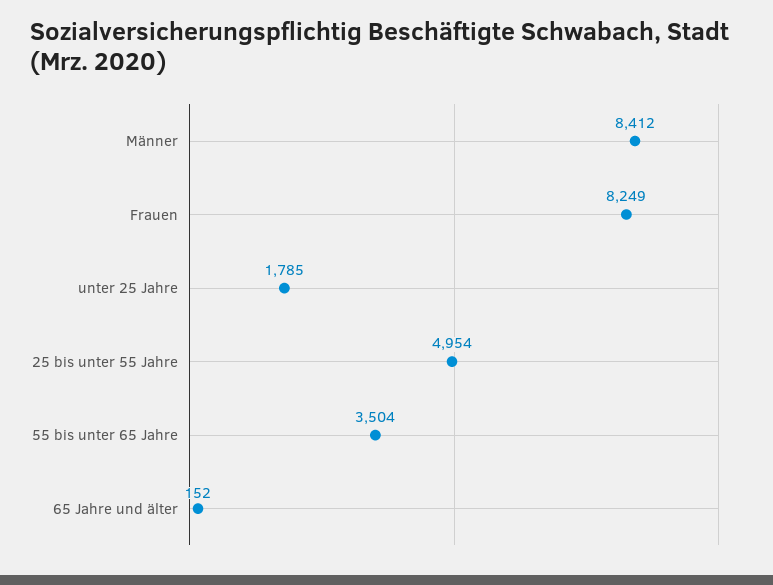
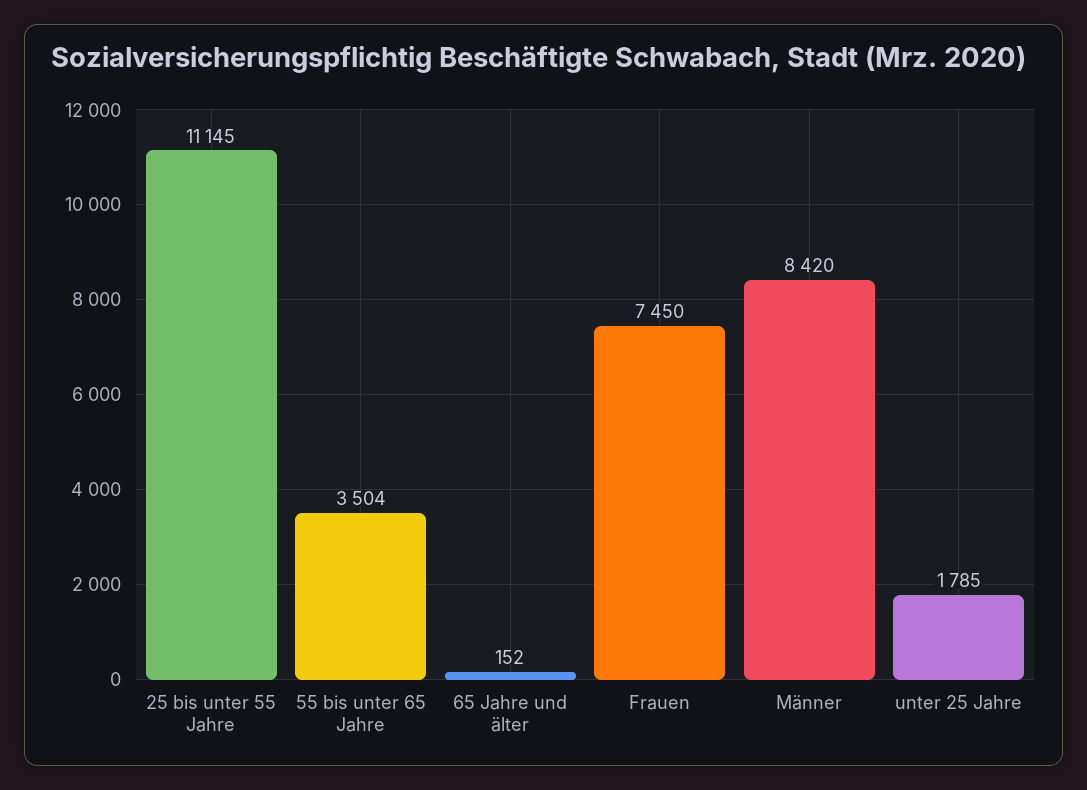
  {
-   "Männer": 8412,
+   "Männer": 8420,
-   "Frauen": 8249,
+   "Frauen": 7450,
    "unter 25 Jahre": 1785,
-   "25 bis unter 55 Jahre": 4954,
+   "25 bis unter 55 Jahre": 11145,
    "55 bis unter 65 Jahre": 3504,
    "65 Jahre und älter": 152
  }

